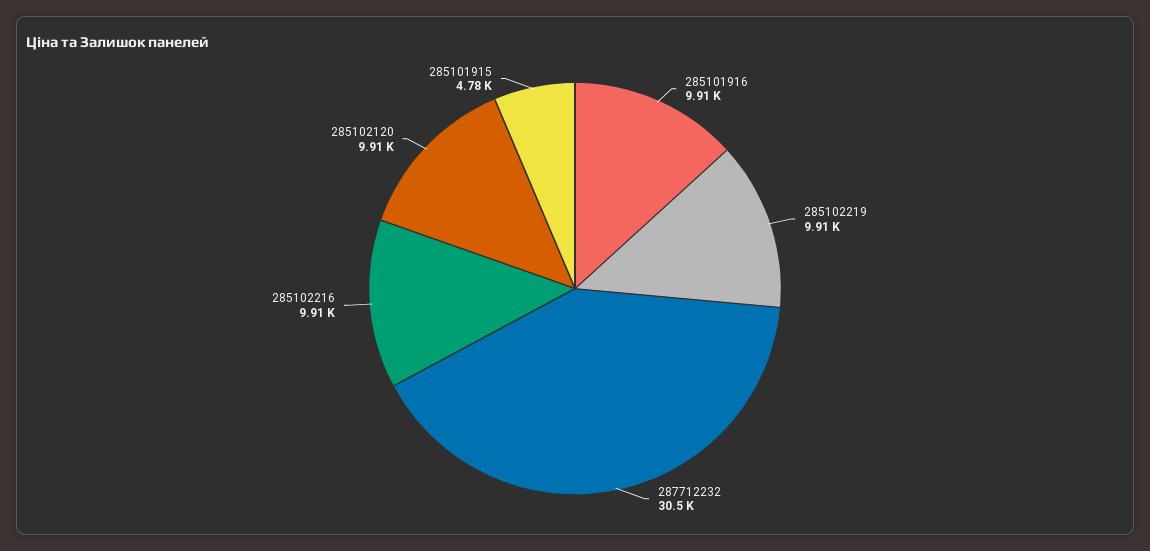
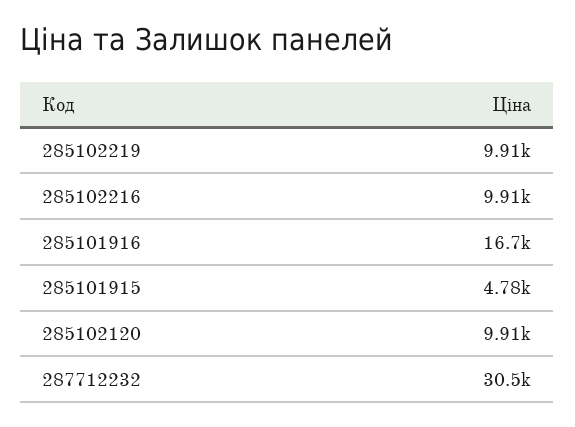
  {
-   "285101916": 9910,
+   "285101916": 16700,
    "285102219": 9910,
    "287712232": 30500,
    "285102216": 9910,
    "285102120": 9910,
    "285101915": 4780
  }

